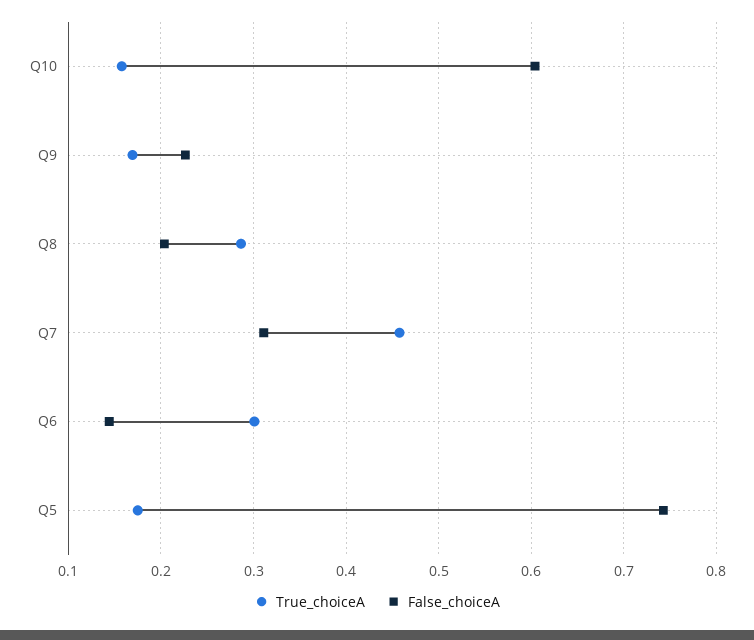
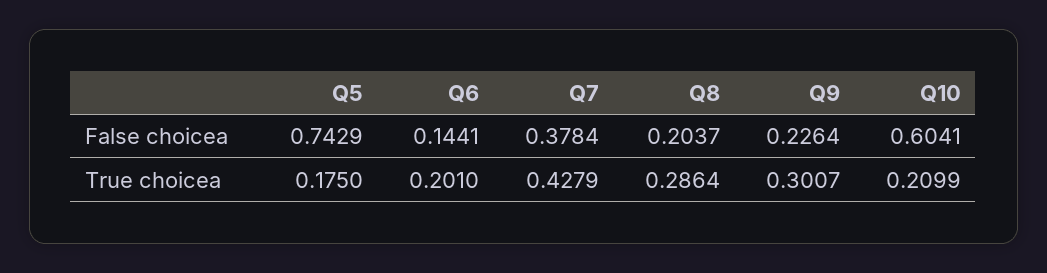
  {
    "True_choiceA": {
-     "Q10": 0.16,
+     "Q10": 0.2099,
-     "Q9": 0.17,
+     "Q9": 0.3007,
      "Q8": 0.2864,
-     "Q7": 0.46,
+     "Q7": 0.4279,
-     "Q6": 0.3,
+     "Q6": 0.201,
      "Q5": 0.175
    },
    "False_choiceA": {
      "Q10": 0.6041,
      "Q9": 0.2264,
      "Q8": 0.2037,
-     "Q7": 0.31,
+     "Q7": 0.3784,
      "Q6": 0.1441,
      "Q5": 0.7429
    }
  }

